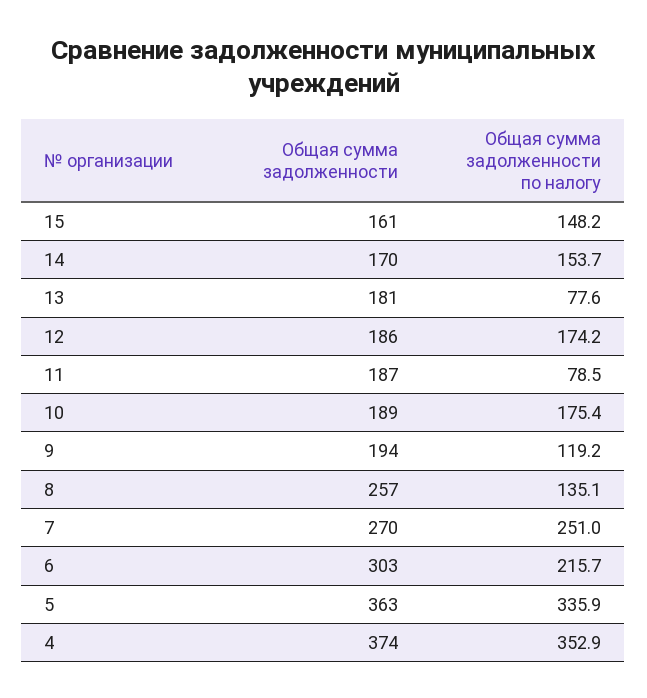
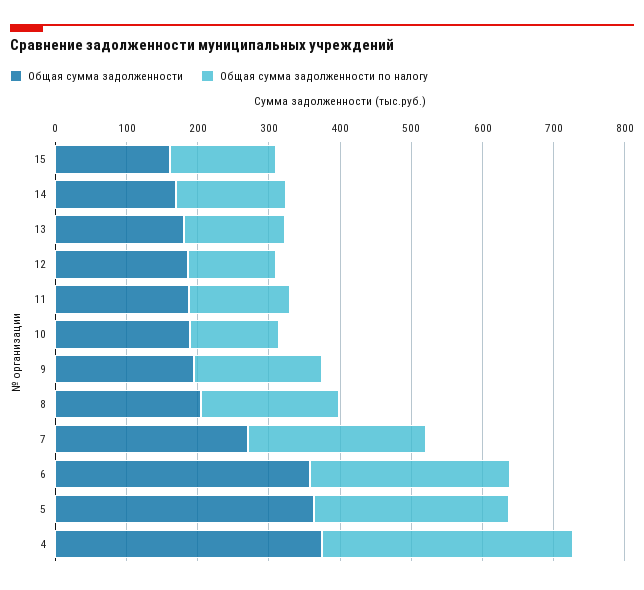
  {
    "Общая сумма задолженности": {
      "15": 161,
      "14": 170,
      "13": 181,
      "12": 186,
      "11": 187,
      "10": 189,
      "9": 194,
-     "8": 257,
+     "8": 200,
      "7": 270,
-     "6": 303,
+     "6": 360,
      "5": 363,
      "4": 374
    },
    "Общая сумма задолженности по налогу": {
      "15": 148.2,
      "14": 153.7,
-     "13": 77.6,
+     "13": 140,
-     "12": 174.2,
+     "12": 120,
-     "11": 78.5,
+     "11": 140,
-     "10": 175.4,
+     "10": 120,
-     "9": 119.2,
+     "9": 180,
-     "8": 135.1,
+     "8": 200,
      "7": 251,
-     "6": 215.7,
+     "6": 280,
-     "5": 335.9,
+     "5": 280,
      "4": 352.9
    }
  }

